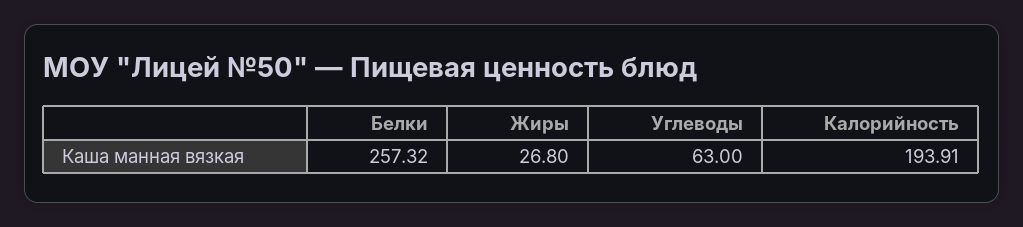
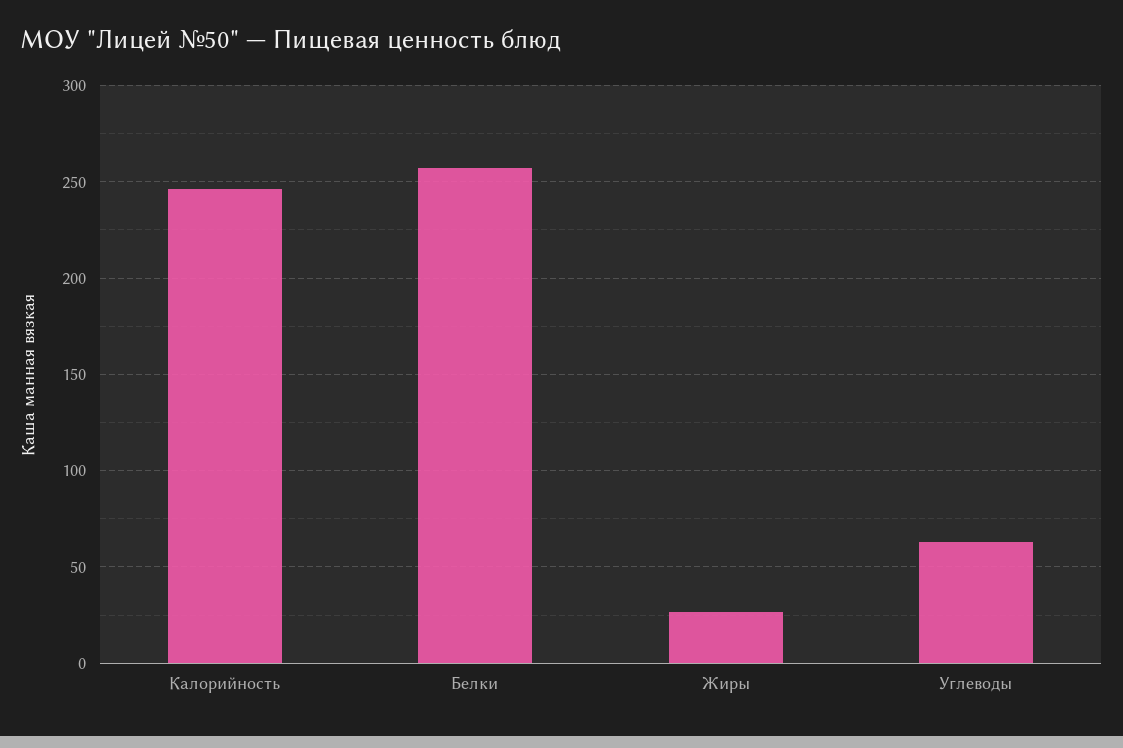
  {
    "Белки": 257.32,
    "Жиры": 26.8,
    "Углеводы": 63,
-   "Калорийность": 193.91
+   "Калорийность": 245
  }

